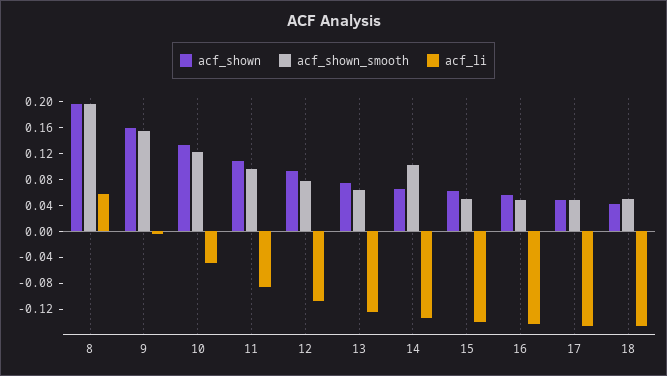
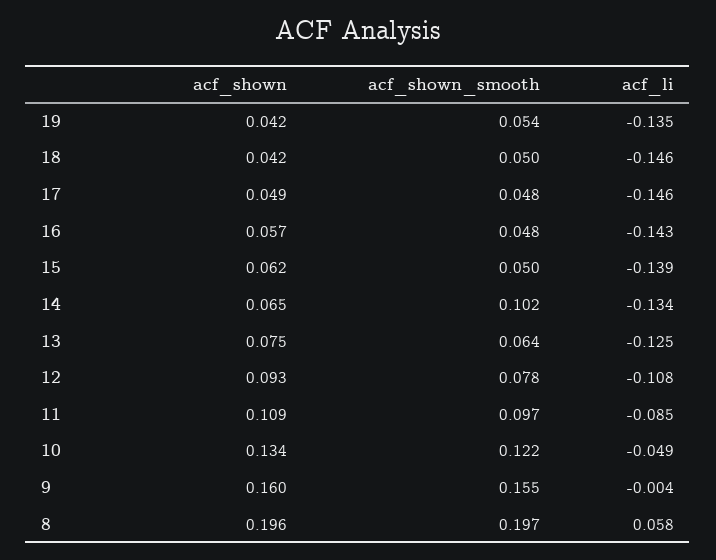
  {
    "acf_shown": {
      "8": 0.196,
      "9": 0.16,
      "10": 0.134,
      "11": 0.109,
      "12": 0.093,
      "13": 0.075,
      "14": 0.065,
      "15": 0.062,
      "16": 0.057,
      "17": 0.049,
-     "18": 0.042
+     "18": 0.042,
+     "19": 0.042
    },
    "acf_shown_smooth": {
      "8": 0.197,
      "9": 0.155,
      "10": 0.122,
      "11": 0.097,
      "12": 0.078,
      "13": 0.064,
      "14": 0.102,
      "15": 0.05,
      "16": 0.048,
      "17": 0.048,
-     "18": 0.05
+     "18": 0.05,
+     "19": 0.054
    },
    "acf_li": {
      "8": 0.058,
      "9": -0.004,
      "10": -0.049,
      "11": -0.085,
      "12": -0.108,
      "13": -0.125,
      "14": -0.134,
      "15": -0.139,
      "16": -0.143,
      "17": -0.146,
-     "18": -0.146
+     "18": -0.146,
+     "19": -0.135
    }
  }

